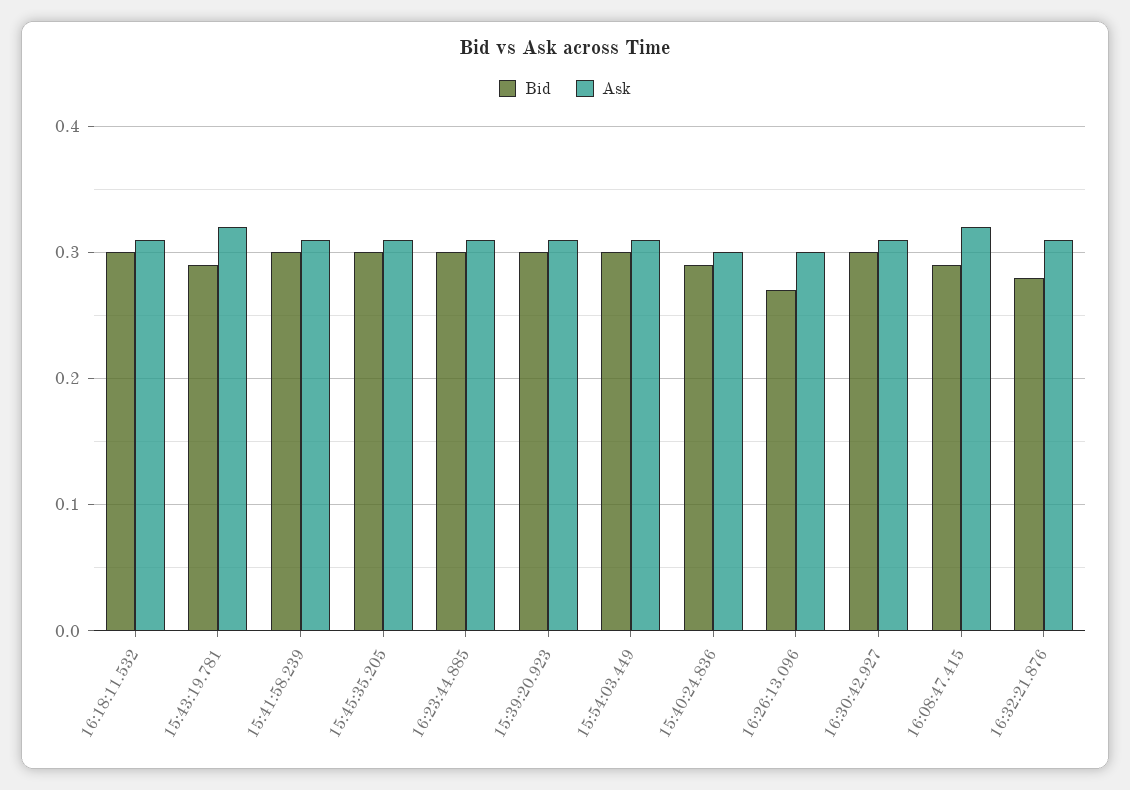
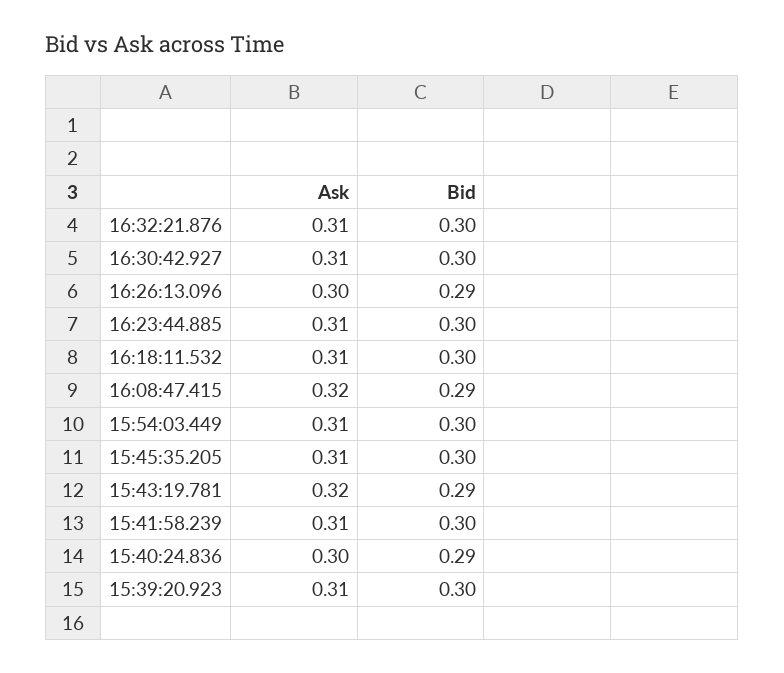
  {
    "Bid": {
      "16:18:11.532": 0.3,
      "15:43:19.781": 0.29,
      "15:41:58.239": 0.3,
      "15:45:35.205": 0.3,
      "16:23:44.885": 0.3,
      "15:39:20.923": 0.3,
      "15:54:03.449": 0.3,
      "15:40:24.836": 0.29,
-     "16:26:13.096": 0.27,
+     "16:26:13.096": 0.29,
      "16:30:42.927": 0.3,
      "16:08:47.415": 0.29,
-     "16:32:21.876": 0.28
+     "16:32:21.876": 0.3
    },
    "Ask": {
      "16:18:11.532": 0.31,
      "15:43:19.781": 0.32,
      "15:41:58.239": 0.31,
      "15:45:35.205": 0.31,
      "16:23:44.885": 0.31,
      "15:39:20.923": 0.31,
      "15:54:03.449": 0.31,
      "15:40:24.836": 0.3,
      "16:26:13.096": 0.3,
      "16:30:42.927": 0.31,
      "16:08:47.415": 0.32,
      "16:32:21.876": 0.31
    }
  }

